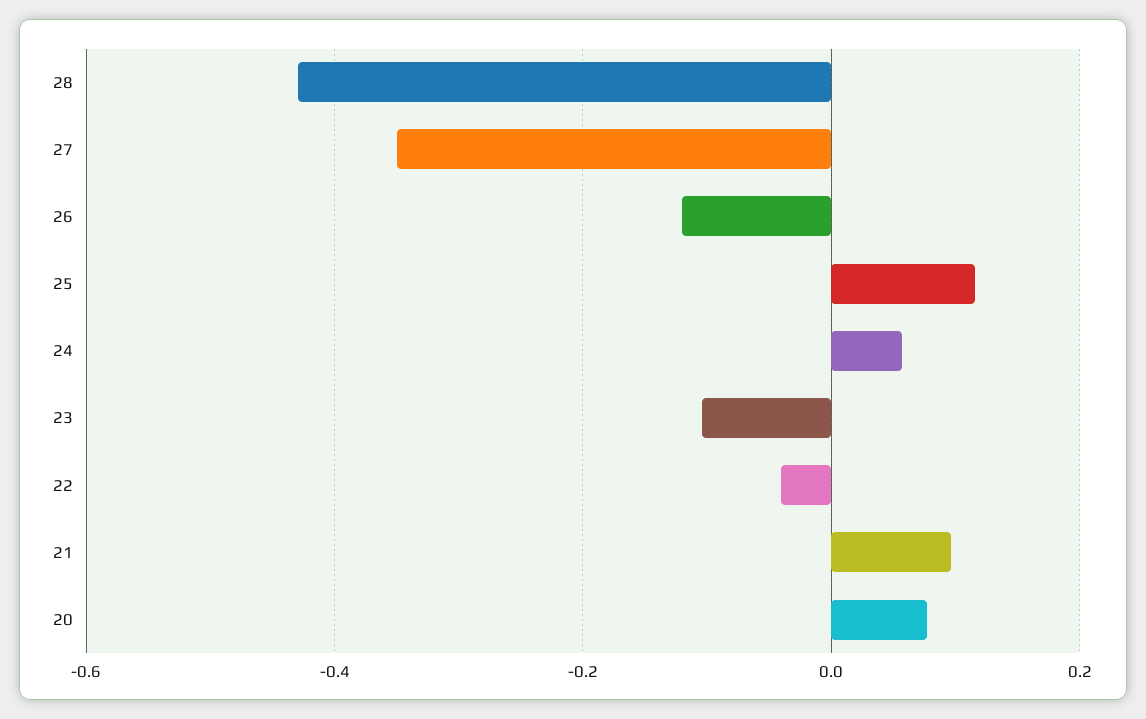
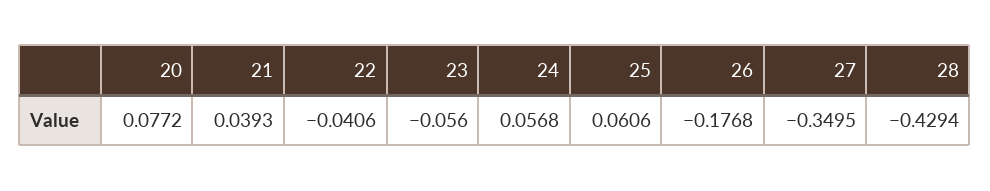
  {
    "28": -0.4294,
    "27": -0.3495,
-   "26": -0.12,
+   "26": -0.1768,
-   "25": 0.12,
+   "25": 0.0606,
    "24": 0.0568,
-   "23": -0.1,
+   "23": -0.056,
    "22": -0.0406,
-   "21": 0.1,
+   "21": 0.0393,
    "20": 0.0772
  }

